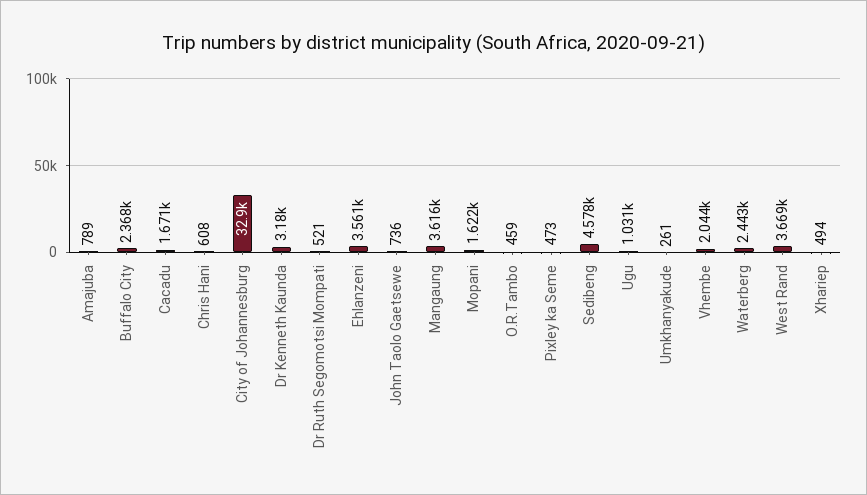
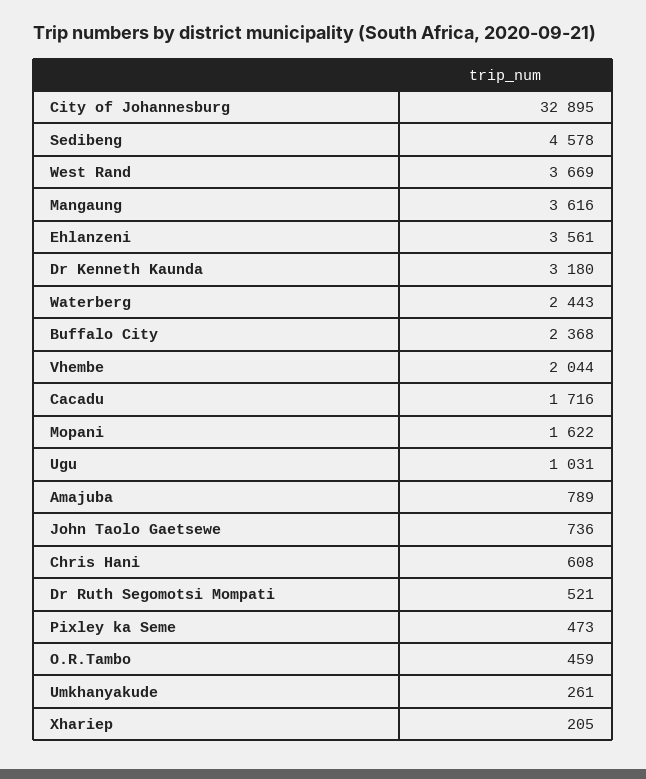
  {
    "Amajuba": 789,
    "Buffalo City": 2368,
-   "Cacadu": 1671,
+   "Cacadu": 1716,
    "Chris Hani": 608,
    "City of Johannesburg": 32895,
    "Dr Kenneth Kaunda": 3180,
    "Dr Ruth Segomotsi Mompati": 521,
    "Ehlanzeni": 3561,
    "John Taolo Gaetsewe": 736,
    "Mangaung": 3616,
    "Mopani": 1622,
    "O.R.Tambo": 459,
    "Pixley ka Seme": 473,
    "Sedibeng": 4578,
    "Ugu": 1031,
    "Umkhanyakude": 261,
    "Vhembe": 2044,
    "Waterberg": 2443,
    "West Rand": 3669,
-   "Xhariep": 494
+   "Xhariep": 205
  }

